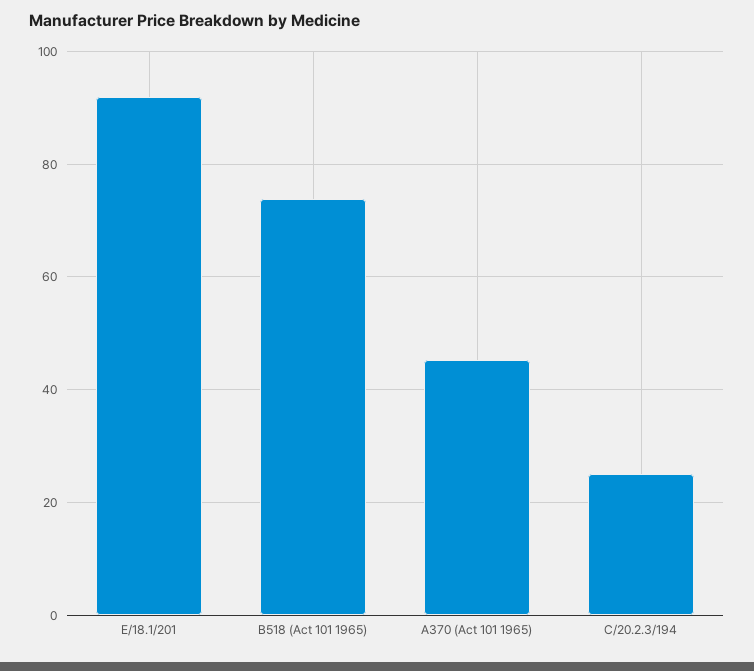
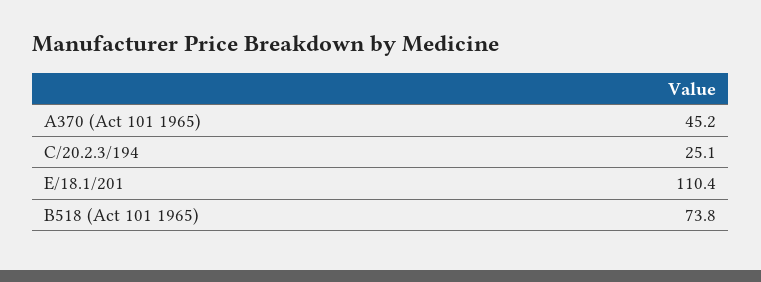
  {
-   "E/18.1/201": 92,
+   "E/18.1/201": 110.4,
    "B518 (Act 101 1965)": 73.8,
    "A370 (Act 101 1965)": 45.2,
    "C/20.2.3/194": 25.1
  }

